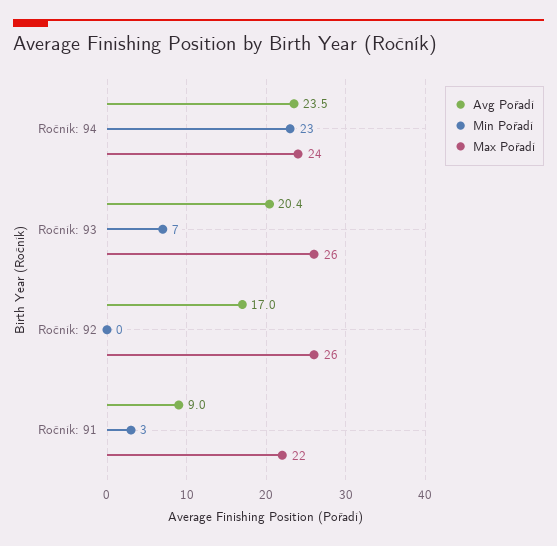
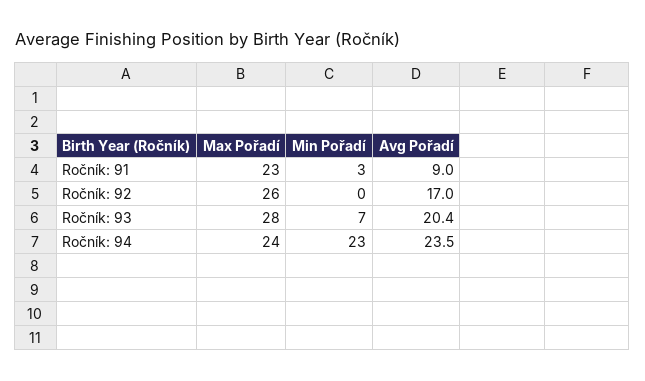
  {
    "Avg Pořadí": {
      "Ročník: 94": 23.5,
      "Ročník: 93": 20.4,
      "Ročník: 92": 17,
      "Ročník: 91": 9
    },
    "Min Pořadí": {
      "Ročník: 94": 23,
      "Ročník: 93": 7,
      "Ročník: 92": 0,
      "Ročník: 91": 3
    },
    "Max Pořadí": {
      "Ročník: 94": 24,
-     "Ročník: 93": 26,
+     "Ročník: 93": 28,
      "Ročník: 92": 26,
-     "Ročník: 91": 22
+     "Ročník: 91": 23
    }
  }

